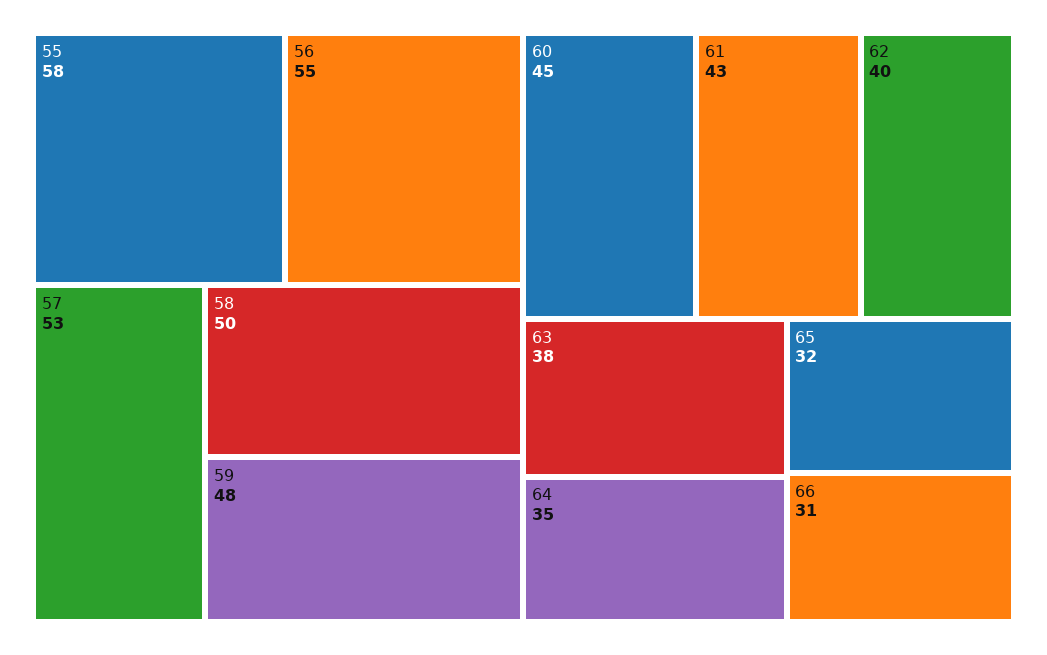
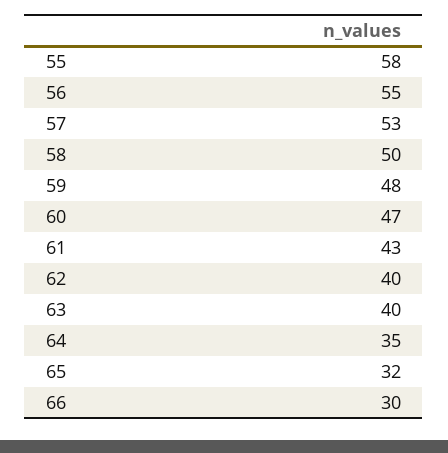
  {
    "55": 58,
    "56": 55,
    "57": 53,
    "58": 50,
    "59": 48,
-   "60": 45,
+   "60": 47,
    "61": 43,
    "62": 40,
-   "63": 38,
+   "63": 40,
    "64": 35,
    "65": 32,
-   "66": 31
+   "66": 30
  }

